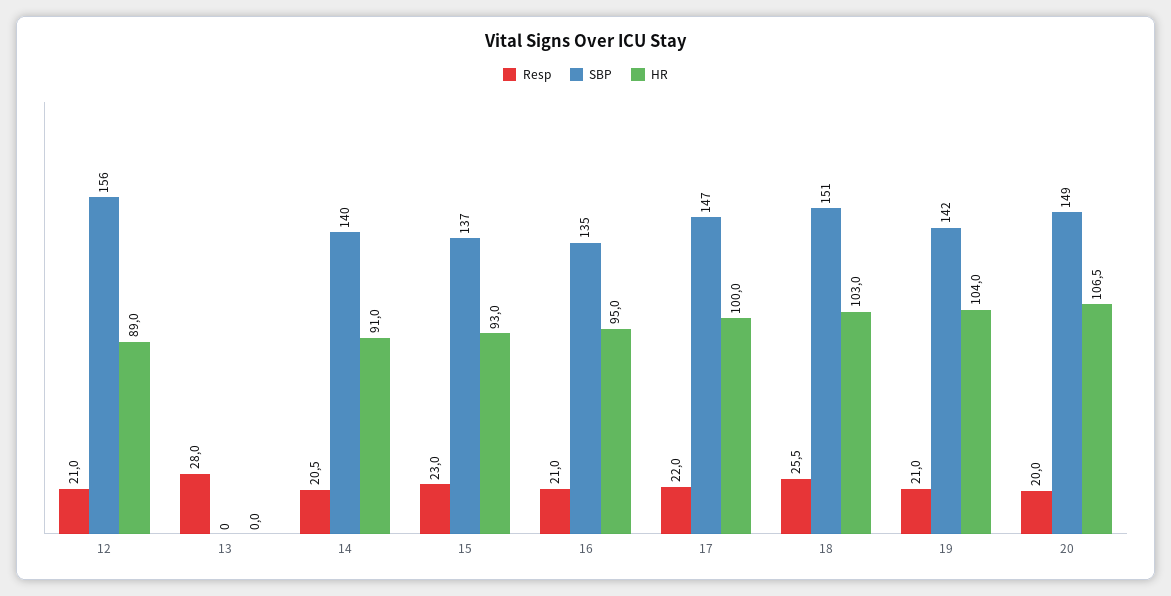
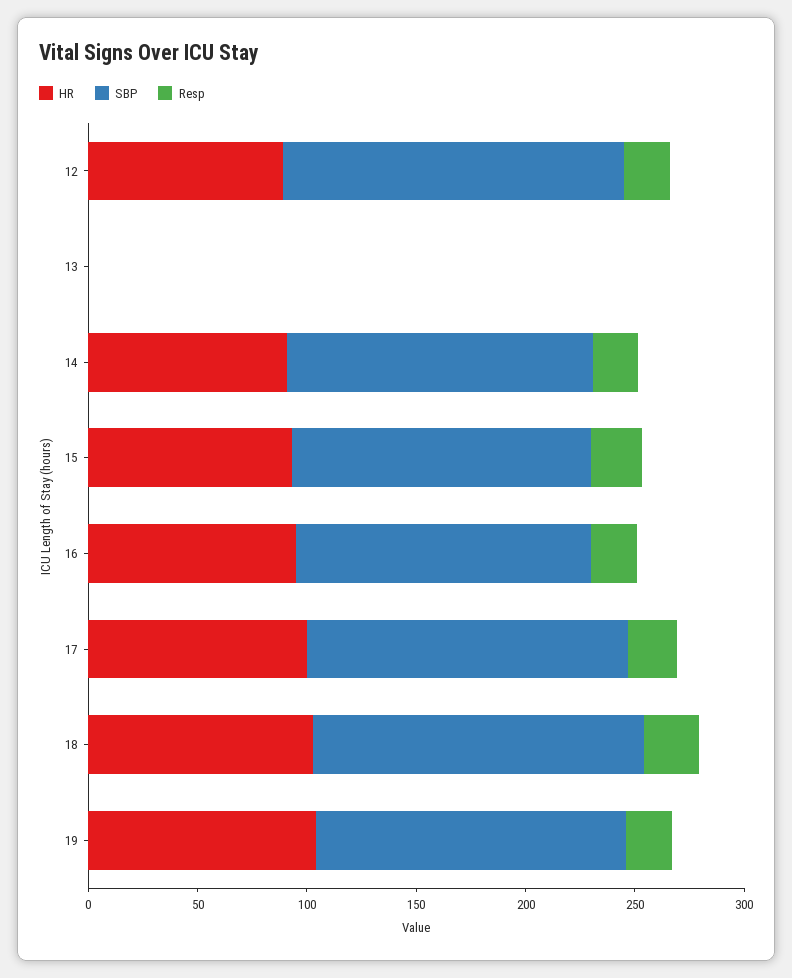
  {
    "Resp": {
      "12": 21,
-     "13": 28,
+     "13": 0,
      "14": 20.5,
      "15": 23,
      "16": 21,
      "17": 22,
      "18": 25.5,
-     "19": 21,
+     "19": 21
-     "20": 20
    },
    "SBP": {
      "12": 156,
      "13": 0,
      "14": 140,
      "15": 137,
      "16": 135,
      "17": 147,
      "18": 151,
-     "19": 142,
+     "19": 142
-     "20": 149
    },
    "HR": {
      "12": 89,
      "13": 0,
      "14": 91,
      "15": 93,
      "16": 95,
      "17": 100,
      "18": 103,
-     "19": 104,
+     "19": 104
-     "20": 106.5
    }
  }

